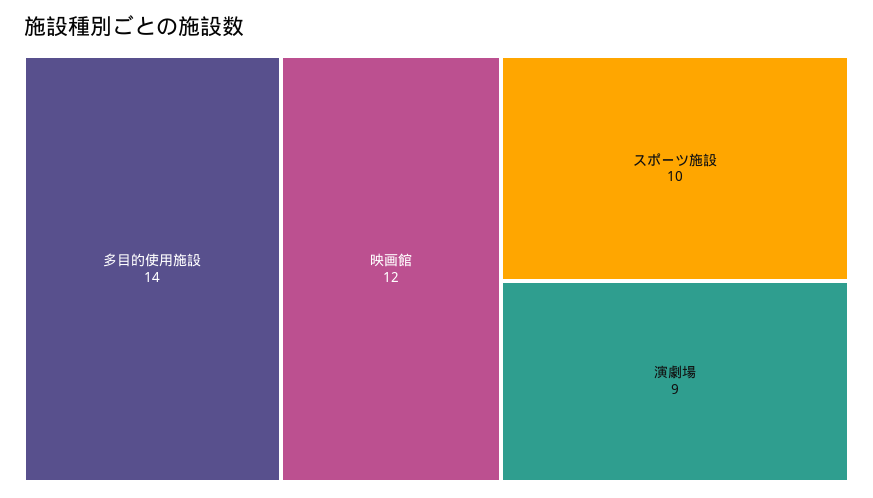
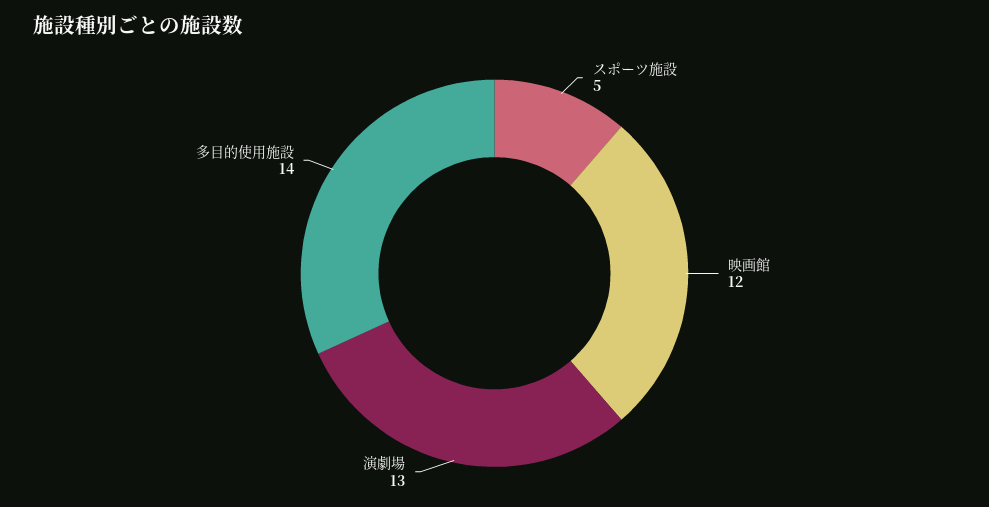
  {
    "多目的使用施設": 14,
    "映画館": 12,
-   "スポーツ施設": 10,
+   "スポーツ施設": 5,
-   "演劇場": 9
+   "演劇場": 13
  }

